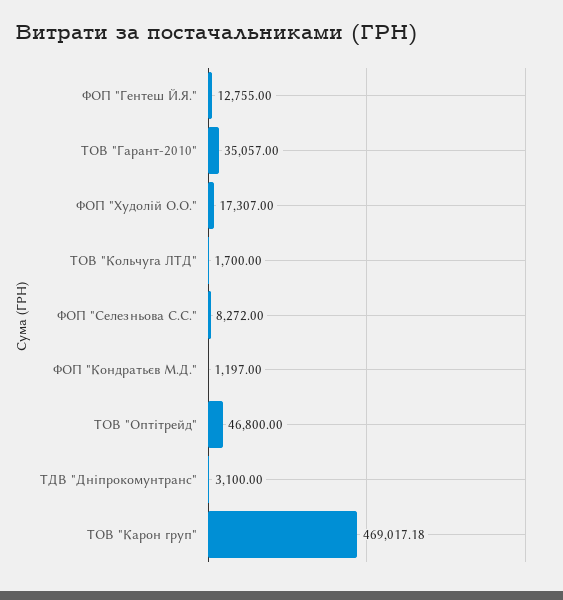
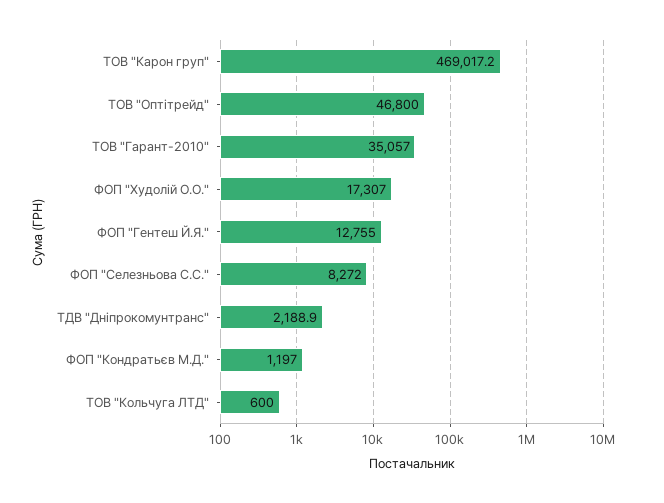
  {
    "ФОП \"Гентеш Й.Я.\"": 12755,
    "ТОВ \"Гарант-2010\"": 35057,
    "ФОП \"Худолій О.О.\"": 17307,
-   "ТОВ \"Кольчуга ЛТД\"": 1700,
+   "ТОВ \"Кольчуга ЛТД\"": 600,
    "ФОП \"Селезньова С.С.\"": 8272,
    "ФОП \"Кондратьєв М.Д.\"": 1197,
    "ТОВ \"Оптітрейд\"": 46800,
-   "ТДВ \"Дніпрокомунтранс\"": 3100,
+   "ТДВ \"Дніпрокомунтранс\"": 2188.9,
    "ТОВ \"Карон груп\"": 469017.18
  }

